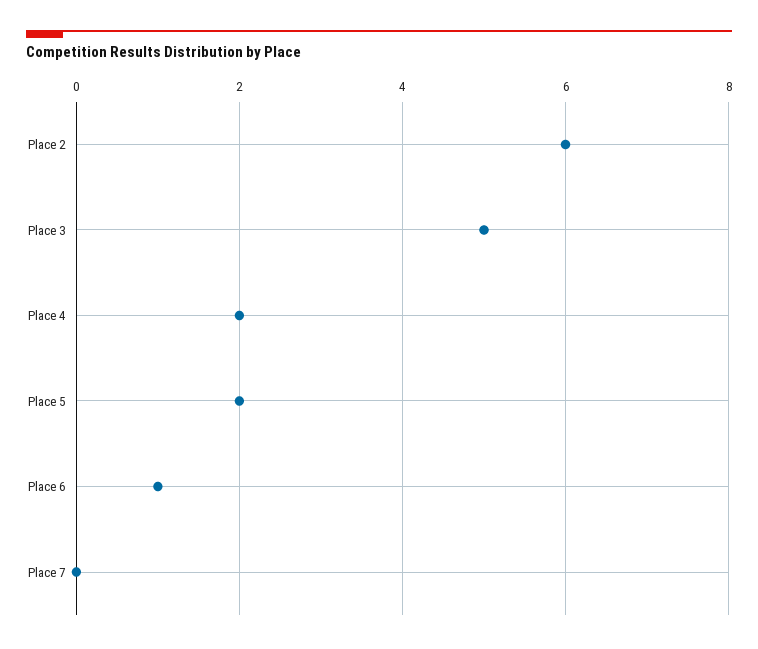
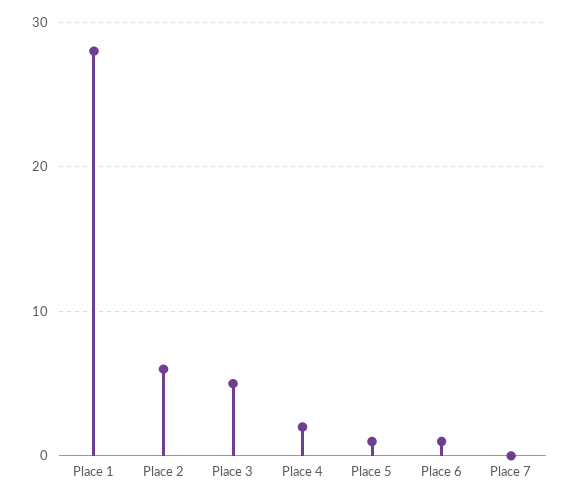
  {
    "Place 2": 6,
    "Place 3": 5,
    "Place 4": 2,
-   "Place 5": 2,
+   "Place 5": 1,
    "Place 6": 1,
-   "Place 7": 0
+   "Place 7": 0,
+   "Place 1": 28
  }

